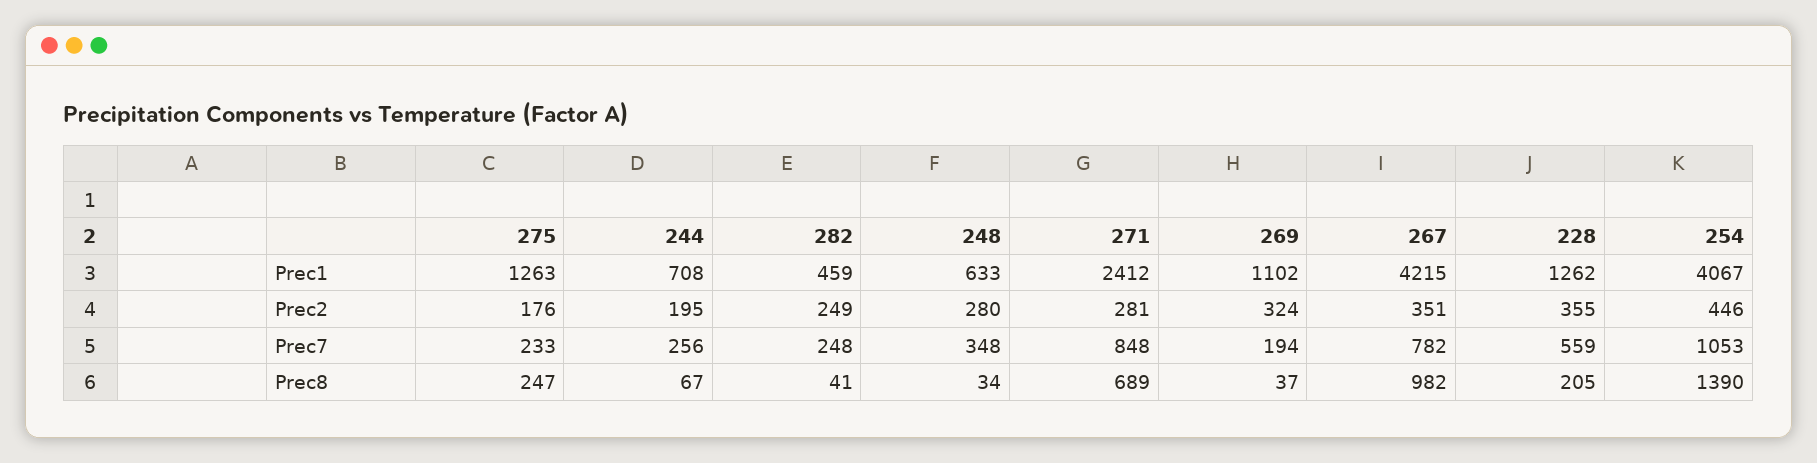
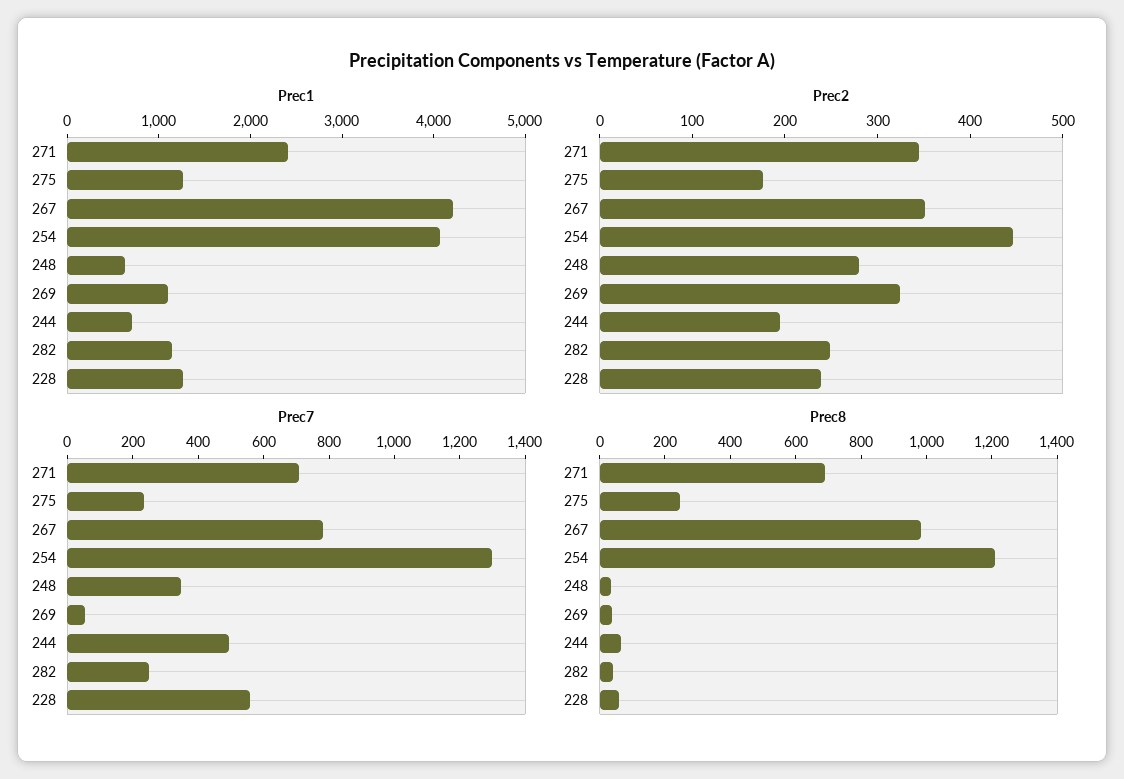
  {
    "Prec1": {
      "275": 1263,
      "244": 708,
-     "282": 459,
+     "282": 1200,
      "248": 633,
      "271": 2412,
      "269": 1102,
      "267": 4215,
      "228": 1262,
      "254": 4067
    },
    "Prec2": {
      "275": 176,
      "244": 195,
      "282": 249,
      "248": 280,
-     "271": 281,
+     "271": 340,
      "269": 324,
      "267": 351,
-     "228": 355,
+     "228": 240,
      "254": 446
    },
    "Prec7": {
      "275": 233,
-     "244": 256,
+     "244": 500,
      "282": 248,
      "248": 348,
-     "271": 848,
+     "271": 700,
-     "269": 194,
+     "269": 50,
      "267": 782,
      "228": 559,
-     "254": 1053
+     "254": 1300
    },
    "Prec8": {
      "275": 247,
      "244": 67,
      "282": 41,
      "248": 34,
      "271": 689,
      "269": 37,
      "267": 982,
-     "228": 205,
+     "228": 50,
-     "254": 1390
+     "254": 1200
    }
  }

